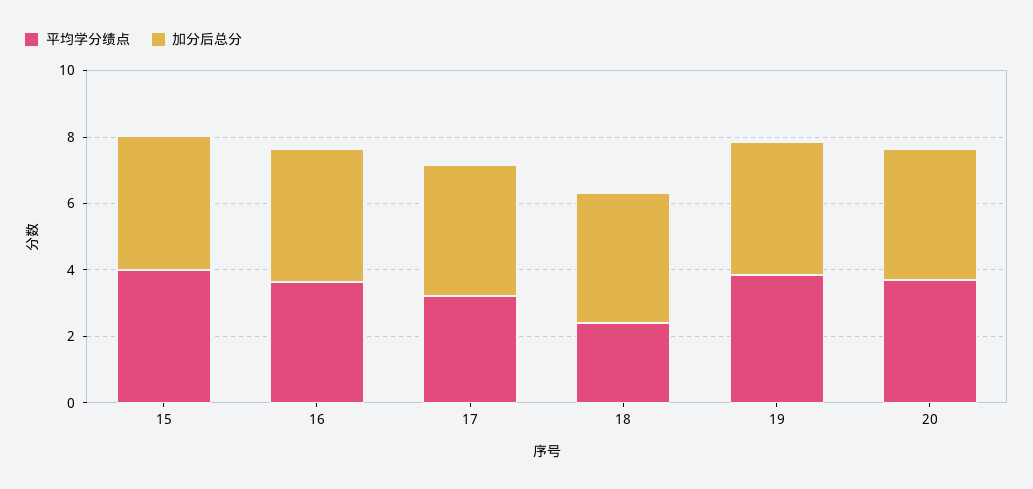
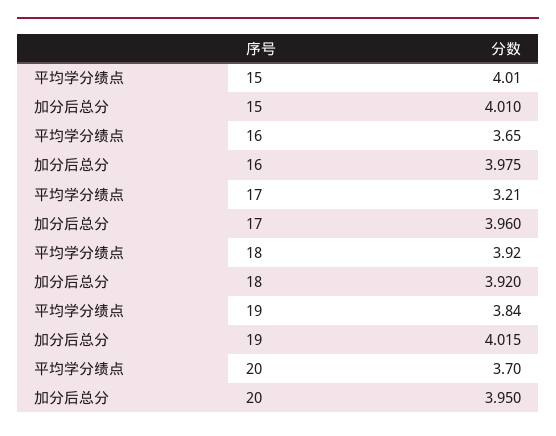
  {
    "平均学分绩点": {
      "15": 4.01,
      "16": 3.65,
      "17": 3.21,
-     "18": 2.5,
+     "18": 3.92,
      "19": 3.84,
      "20": 3.7
    },
    "加分后总分": {
      "15": 4.01,
      "16": 3.975,
      "17": 3.96,
      "18": 3.92,
      "19": 4.015,
      "20": 3.95
    }
  }

